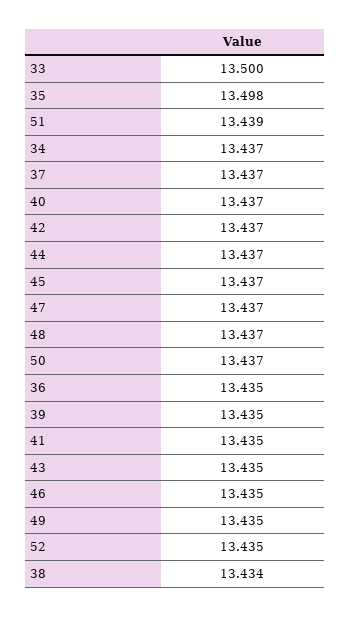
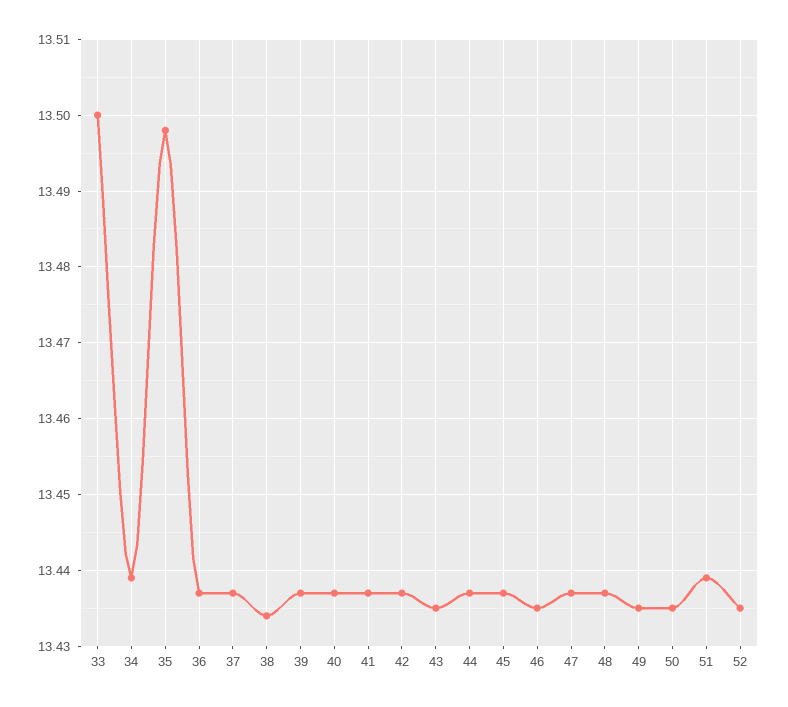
  {
    "33": 13.5,
    "35": 13.498,
    "51": 13.439,
-   "34": 13.437,
+   "34": 13.439,
    "37": 13.437,
    "40": 13.437,
    "42": 13.437,
    "44": 13.437,
    "45": 13.437,
    "47": 13.437,
    "48": 13.437,
-   "50": 13.437,
+   "50": 13.435,
-   "36": 13.435,
+   "36": 13.437,
-   "39": 13.435,
+   "39": 13.437,
-   "41": 13.435,
+   "41": 13.437,
    "43": 13.435,
    "46": 13.435,
    "49": 13.435,
    "52": 13.435,
    "38": 13.434
  }

